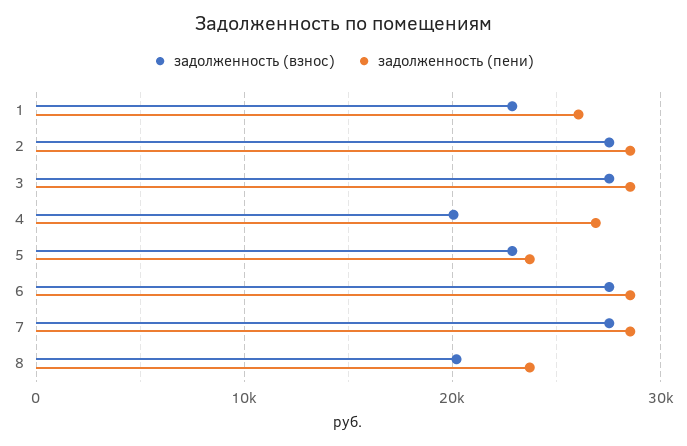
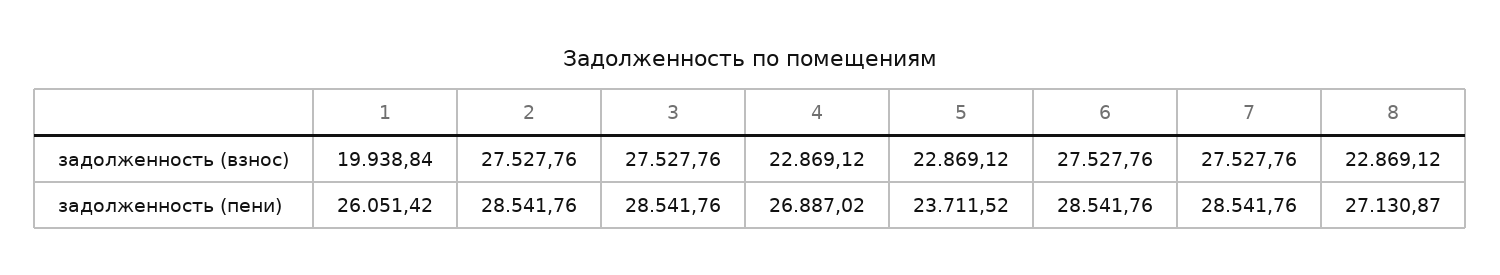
  {
    "задолженность (взнос)": {
-     "1": 23000,
+     "1": 19938.84,
      "2": 27527.76,
      "3": 27527.76,
-     "4": 20000,
+     "4": 22869.12,
      "5": 22869.12,
      "6": 27527.76,
      "7": 27527.76,
-     "8": 20000
+     "8": 22869.12
    },
    "задолженность (пени)": {
      "1": 26051.42,
      "2": 28541.76,
      "3": 28541.76,
      "4": 26887.02,
      "5": 23711.52,
      "6": 28541.76,
      "7": 28541.76,
-     "8": 24000
+     "8": 27130.87
    }
  }

